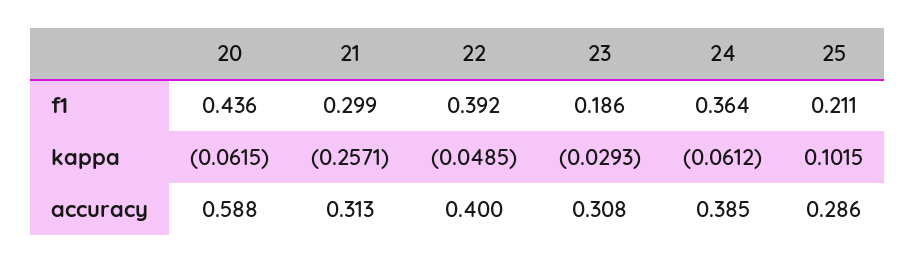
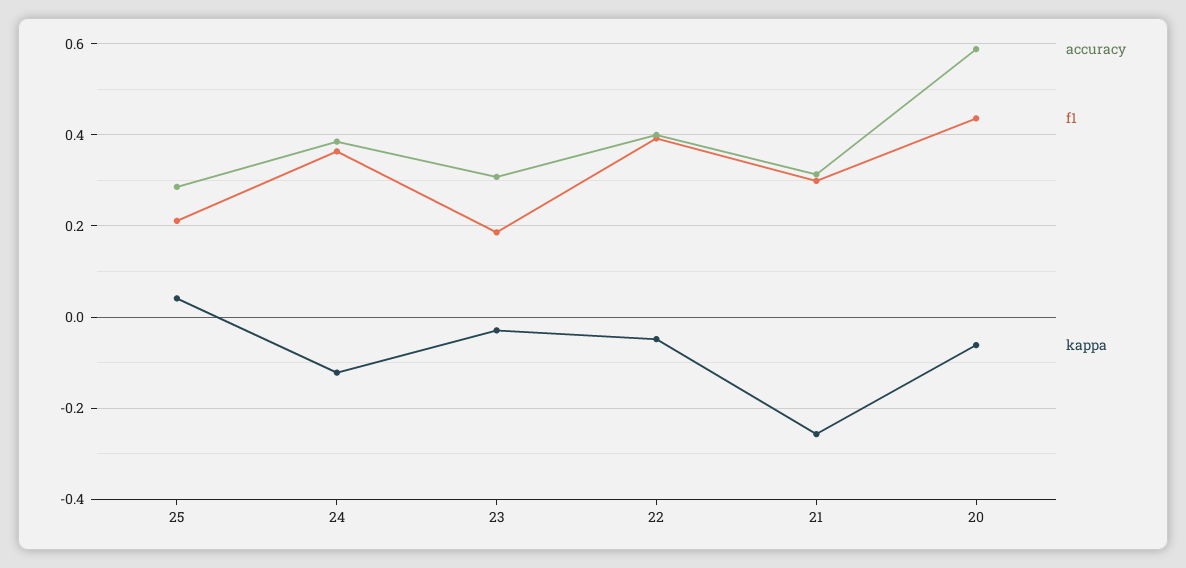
  {
    "f1": {
      "20": 0.436,
      "21": 0.299,
      "22": 0.392,
      "23": 0.186,
      "24": 0.364,
      "25": 0.211
    },
    "kappa": {
      "20": -0.0615,
      "21": -0.2571,
      "22": -0.0485,
      "23": -0.0293,
-     "24": -0.0612,
+     "24": -0.12,
-     "25": 0.1015
+     "25": 0.04
    },
    "accuracy": {
      "20": 0.588,
      "21": 0.313,
      "22": 0.4,
      "23": 0.308,
      "24": 0.385,
      "25": 0.286
    }
  }

